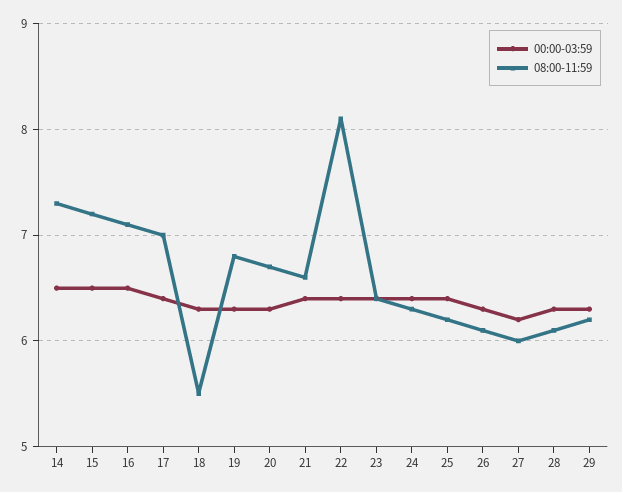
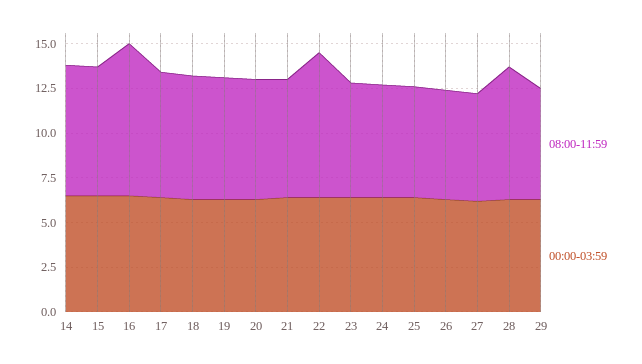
  {
    "00:00-03:59": {
      "14": 6.5,
      "15": 6.5,
      "16": 6.5,
      "17": 6.4,
      "18": 6.3,
      "19": 6.3,
      "20": 6.3,
      "21": 6.4,
      "22": 6.4,
      "23": 6.4,
      "24": 6.4,
      "25": 6.4,
      "26": 6.3,
      "27": 6.2,
      "28": 6.3,
      "29": 6.3
    },
    "08:00-11:59": {
      "14": 7.3,
      "15": 7.2,
-     "16": 7.1,
+     "16": 8.5,
      "17": 7,
-     "18": 5.5,
+     "18": 7,
      "19": 6.8,
      "20": 6.7,
      "21": 6.6,
      "22": 8.1,
      "23": 6.4,
      "24": 6.3,
      "25": 6.2,
      "26": 6.1,
      "27": 6,
-     "28": 6.1,
+     "28": 7.5,
      "29": 6.2
    }
  }

